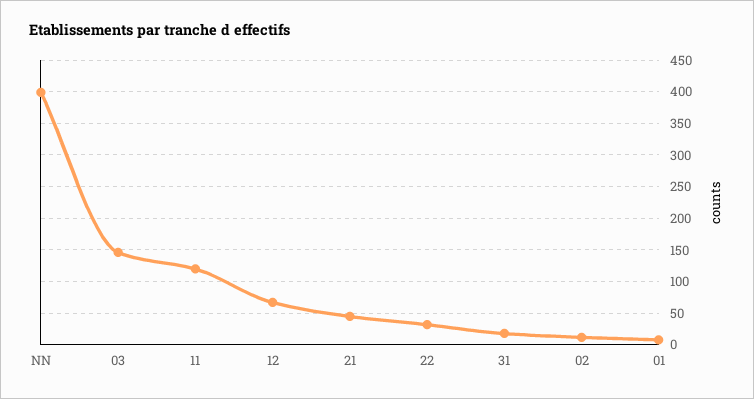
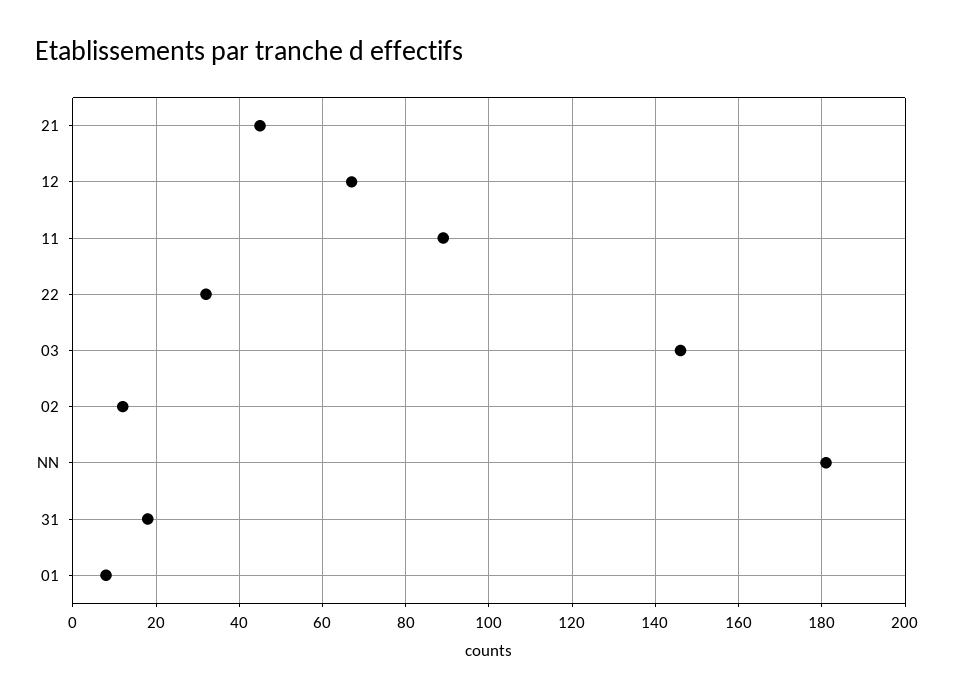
  {
-   "NN": 400,
+   "NN": 180,
    "03": 145,
-   "11": 120,
+   "11": 90,
    "12": 65,
    "21": 45,
    "22": 30,
    "31": 20,
    "02": 10,
    "01": 10
  }

